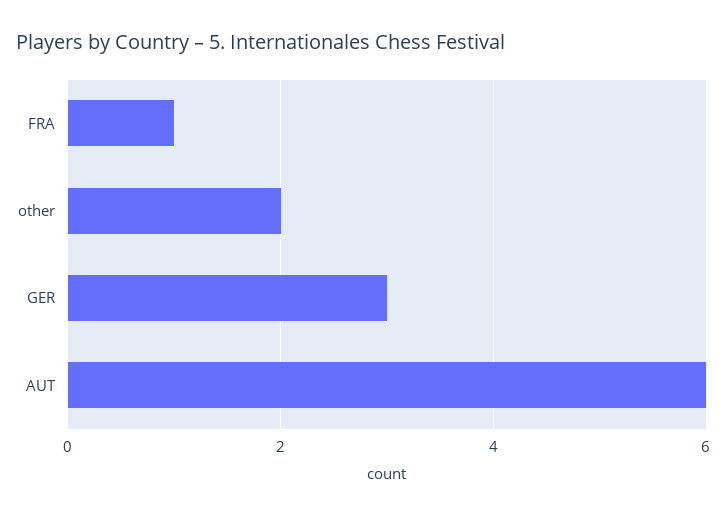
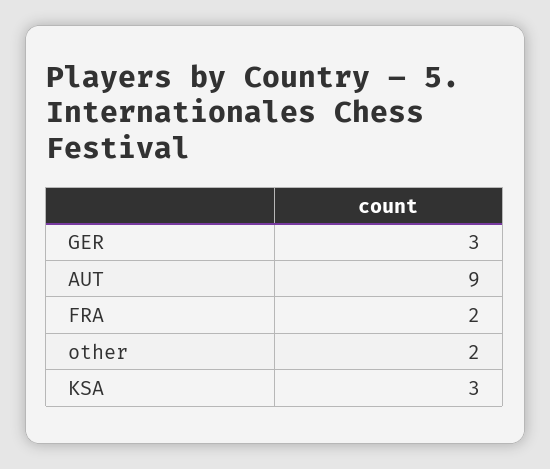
  {
-   "FRA": 1,
+   "FRA": 2,
    "other": 2,
    "GER": 3,
-   "AUT": 6
+   "AUT": 9,
+   "KSA": 3
  }

